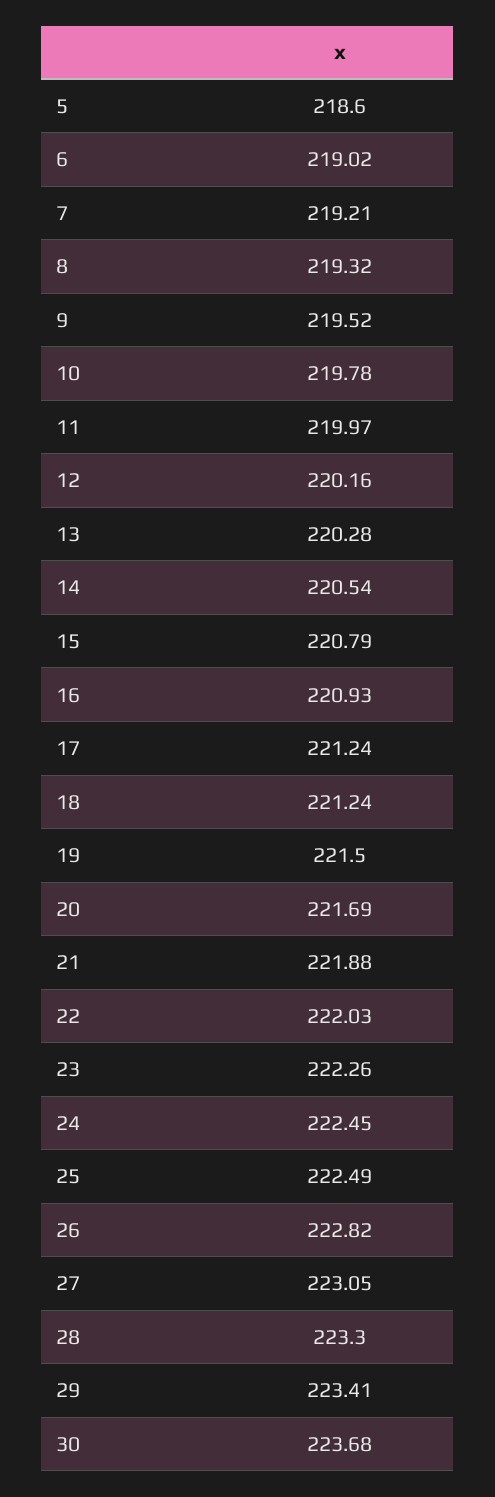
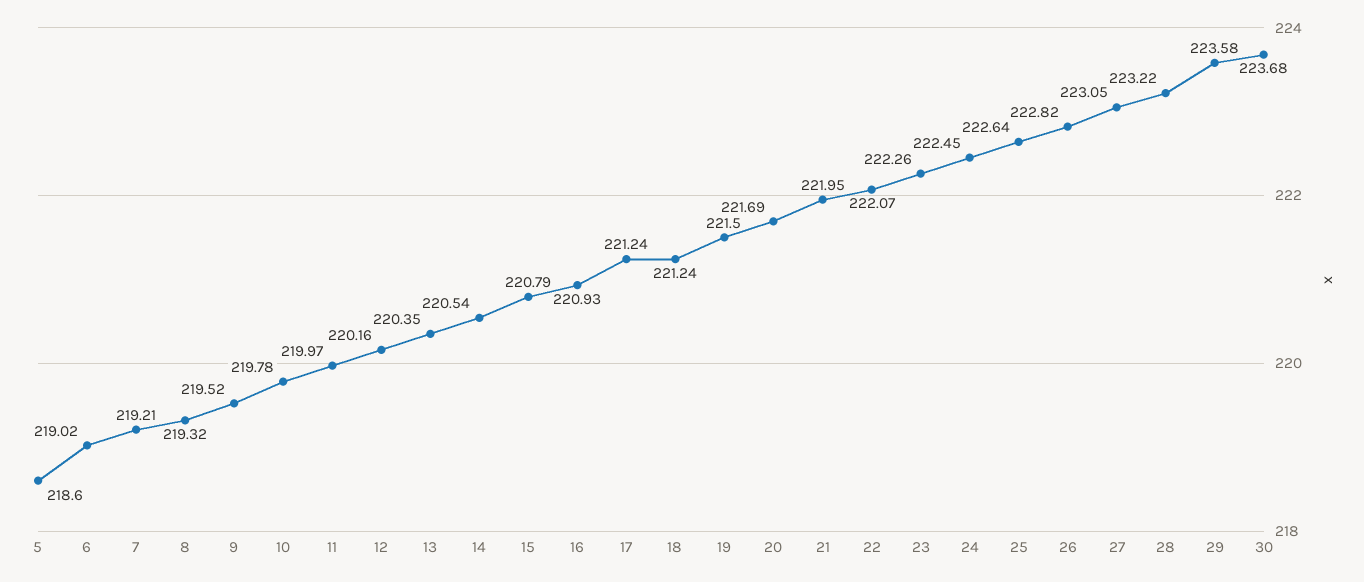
  {
    "5": 218.6,
    "6": 219.02,
    "7": 219.21,
    "8": 219.32,
    "9": 219.52,
    "10": 219.78,
    "11": 219.97,
    "12": 220.16,
-   "13": 220.28,
+   "13": 220.35,
    "14": 220.54,
    "15": 220.79,
    "16": 220.93,
    "17": 221.24,
    "18": 221.24,
    "19": 221.5,
    "20": 221.69,
-   "21": 221.88,
+   "21": 221.95,
-   "22": 222.03,
+   "22": 222.07,
    "23": 222.26,
    "24": 222.45,
-   "25": 222.49,
+   "25": 222.64,
    "26": 222.82,
    "27": 223.05,
-   "28": 223.3,
+   "28": 223.22,
-   "29": 223.41,
+   "29": 223.58,
    "30": 223.68
  }

